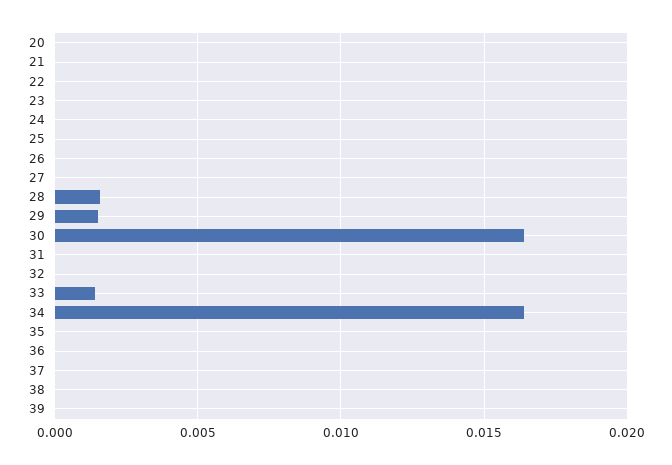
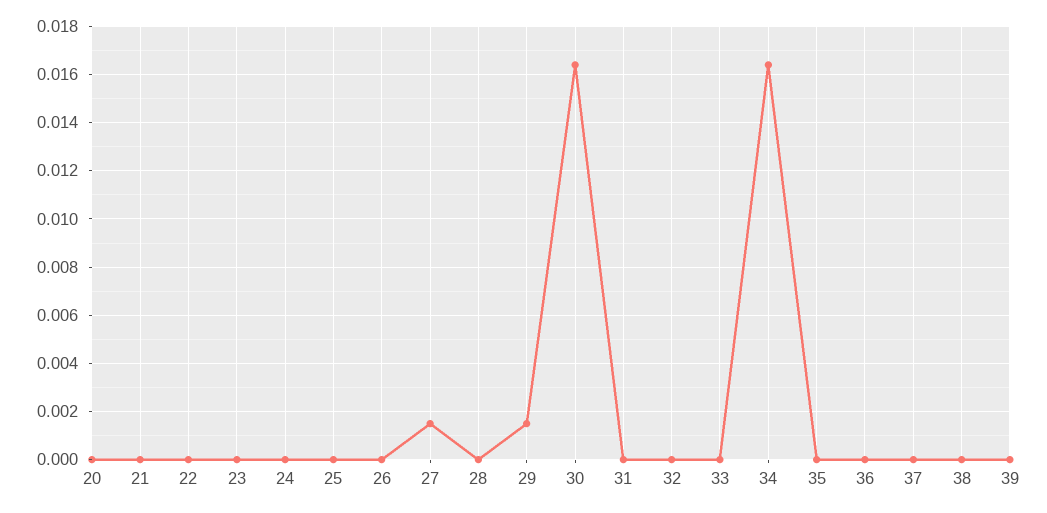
  {
    "20": 0,
    "21": 0,
    "22": 0,
    "23": 0,
    "24": 0,
    "25": 0,
    "26": 0,
-   "27": 0,
+   "27": 0.0015,
-   "28": 0.0015,
+   "28": 0,
    "29": 0.0015,
    "30": 0.0165,
    "31": 0,
    "32": 0,
-   "33": 0.0015,
+   "33": 0,
    "34": 0.0165,
    "35": 0,
    "36": 0,
    "37": 0,
    "38": 0,
    "39": 0
  }

